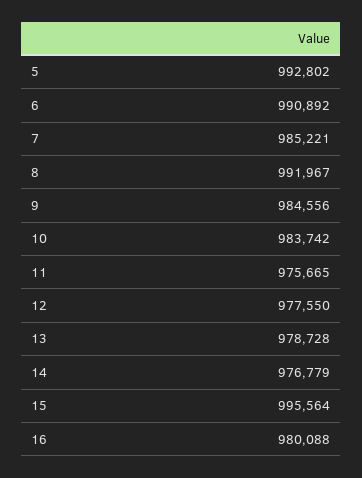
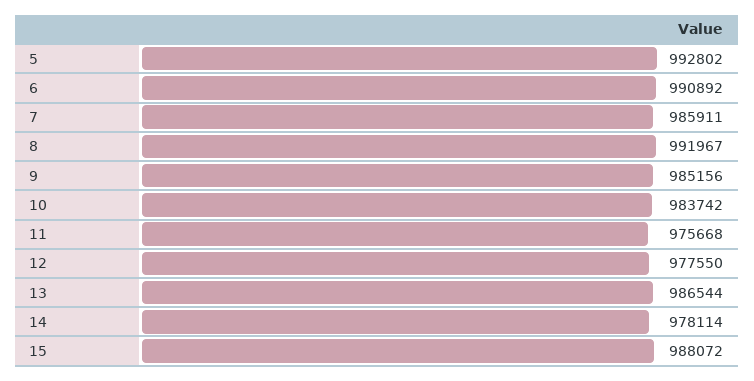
  {
    "5": 992802,
    "6": 990892,
-   "7": 985221,
+   "7": 985911,
    "8": 991967,
-   "9": 984556,
+   "9": 985156,
    "10": 983742,
-   "11": 975665,
+   "11": 975668,
    "12": 977550,
-   "13": 978728,
+   "13": 986544,
-   "14": 976779,
+   "14": 978114,
-   "15": 995564,
+   "15": 988072
-   "16": 980088
  }

